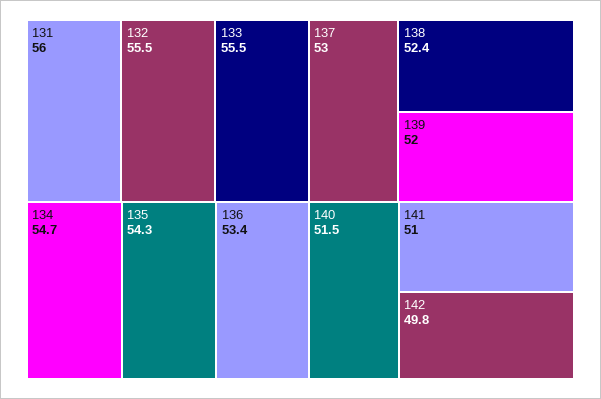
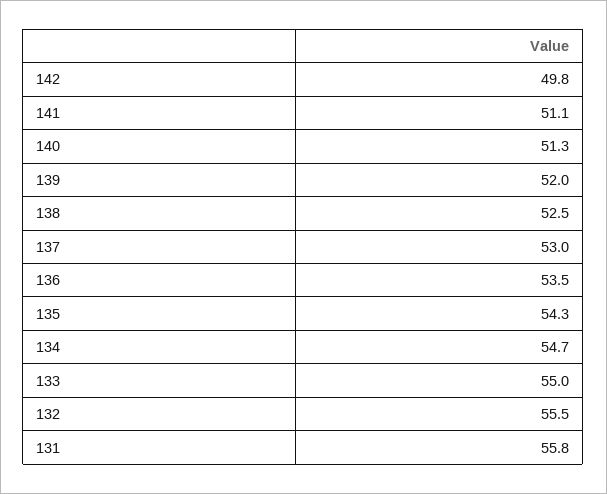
  {
-   "131": 56,
+   "131": 55.8,
    "132": 55.5,
-   "133": 55.5,
+   "133": 55,
    "134": 54.7,
    "135": 54.3,
-   "136": 53.4,
+   "136": 53.5,
    "137": 53,
-   "138": 52.4,
+   "138": 52.5,
    "139": 52,
-   "140": 51.5,
+   "140": 51.3,
-   "141": 51,
+   "141": 51.1,
    "142": 49.8
  }

